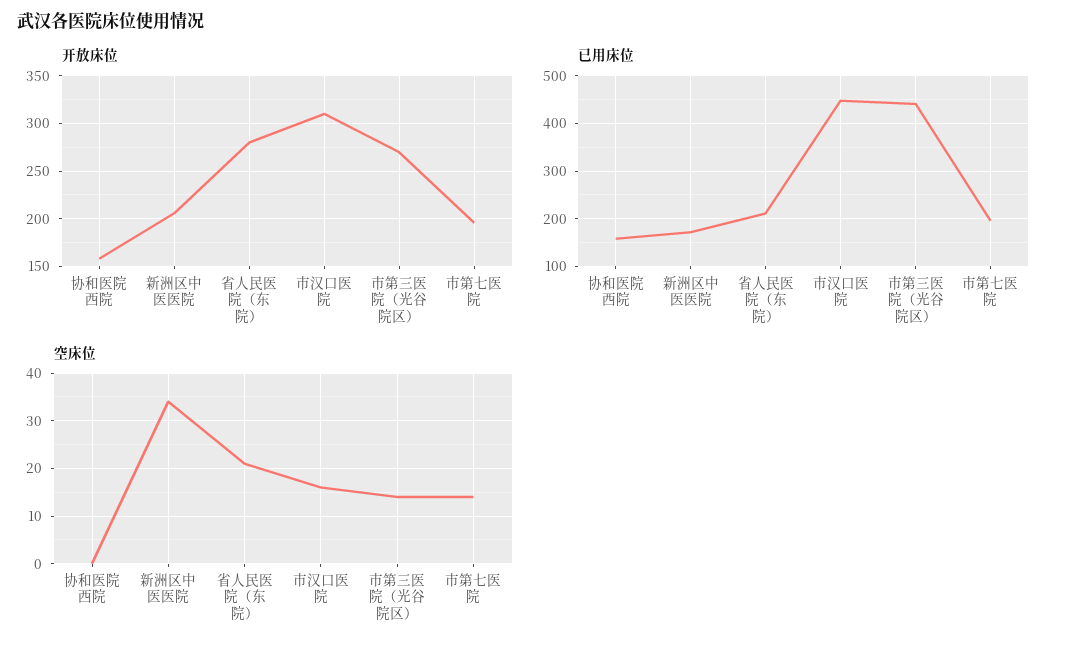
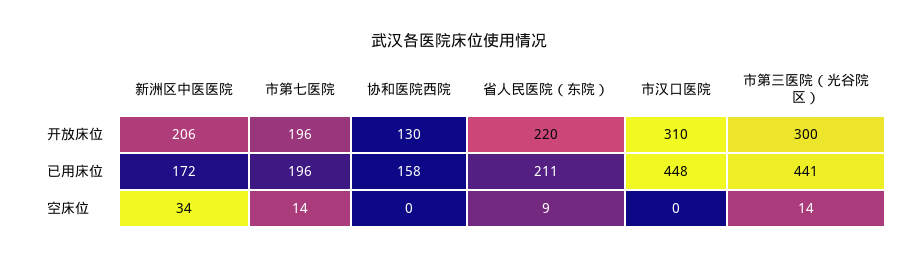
  {
    "开放床位": {
-     "协和医院西院": 160,
+     "协和医院西院": 130,
      "新洲区中医医院": 206,
-     "省人民医院（东院）": 280,
+     "省人民医院（东院）": 220,
      "市汉口医院": 310,
-     "市第三医院（光谷院区）": 270,
+     "市第三医院（光谷院区）": 300,
      "市第七医院": 196
    },
    "已用床位": {
      "协和医院西院": 158,
      "新洲区中医医院": 172,
      "省人民医院（东院）": 211,
      "市汉口医院": 448,
      "市第三医院（光谷院区）": 441,
      "市第七医院": 196
    },
    "空床位": {
      "协和医院西院": 0,
      "新洲区中医医院": 34,
-     "省人民医院（东院）": 20,
+     "省人民医院（东院）": 9,
-     "市汉口医院": 15,
+     "市汉口医院": 0,
      "市第三医院（光谷院区）": 14,
      "市第七医院": 14
    }
  }

